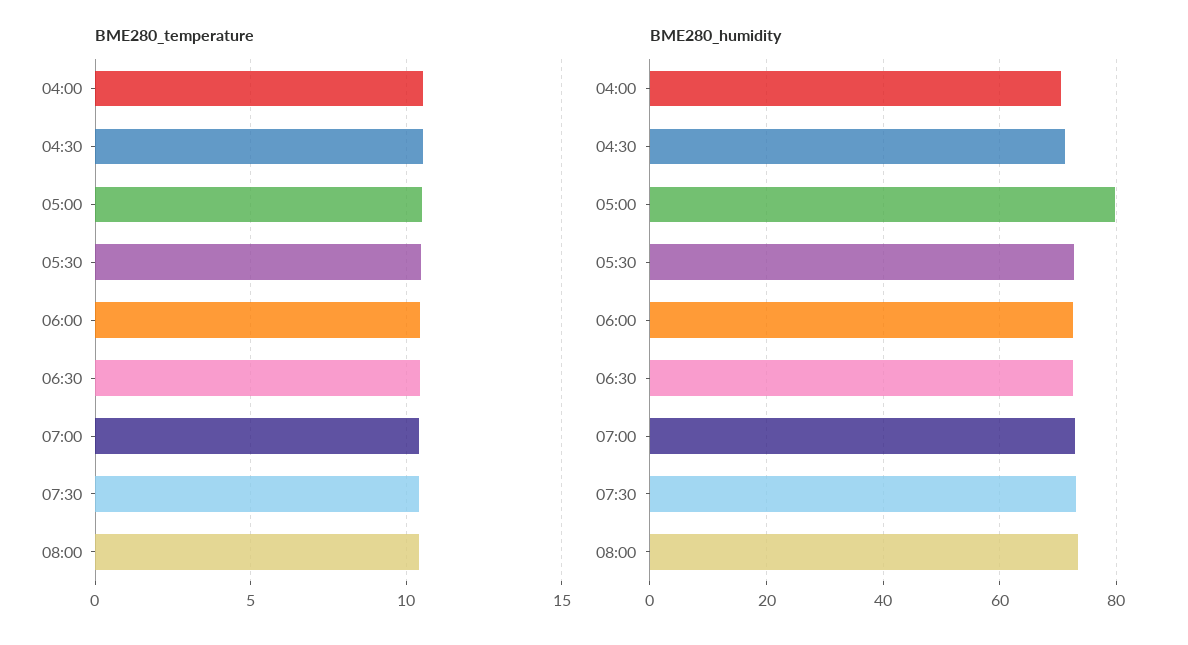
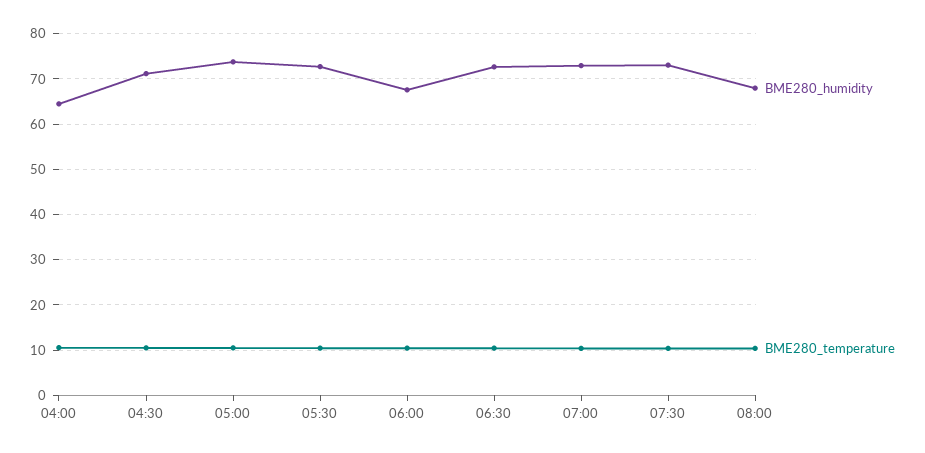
  {
    "BME280_temperature": {
      "04:00": 10.5,
      "04:30": 10.5,
      "05:00": 10.5,
      "05:30": 10.5,
      "06:00": 10.5,
      "06:30": 10.5,
      "07:00": 10.5,
      "07:30": 10.5,
      "08:00": 10.5
    },
    "BME280_humidity": {
-     "04:00": 70,
+     "04:00": 64,
      "04:30": 72,
-     "05:00": 80,
+     "05:00": 74,
      "05:30": 72,
-     "06:00": 72,
+     "06:00": 68,
      "06:30": 72,
      "07:00": 72,
      "07:30": 74,
-     "08:00": 74
+     "08:00": 68
    }
  }

